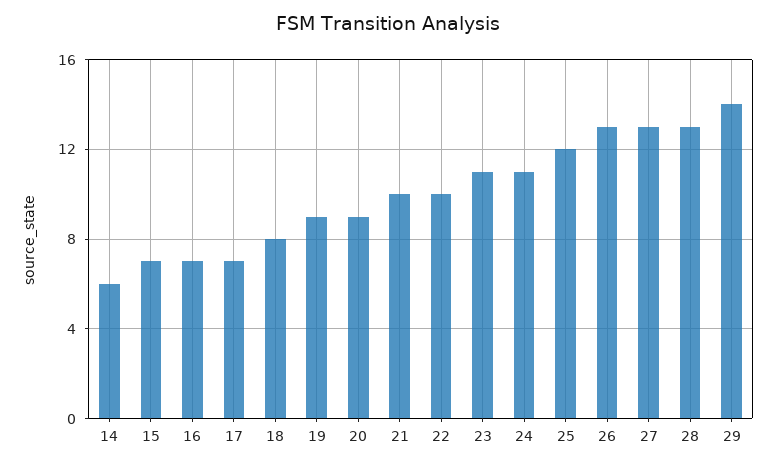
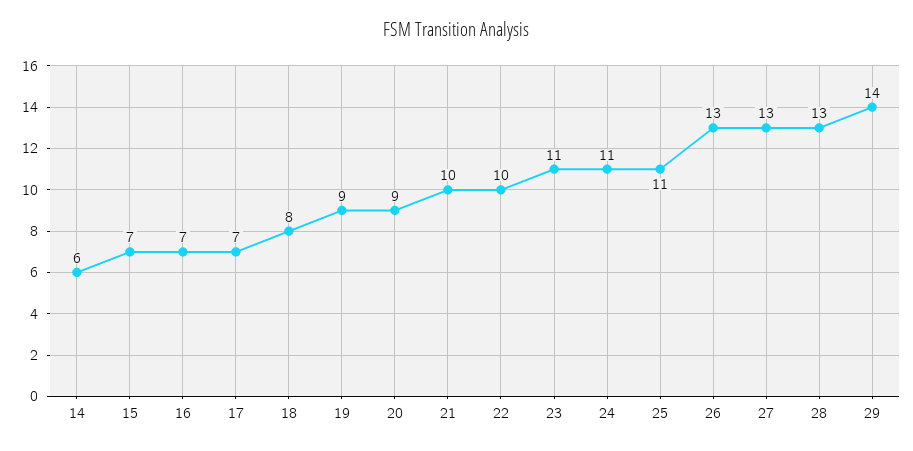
  {
    "14": 6,
    "15": 7,
    "16": 7,
    "17": 7,
    "18": 8,
    "19": 9,
    "20": 9,
    "21": 10,
    "22": 10,
    "23": 11,
    "24": 11,
-   "25": 12,
+   "25": 11,
    "26": 13,
    "27": 13,
    "28": 13,
    "29": 14
  }

